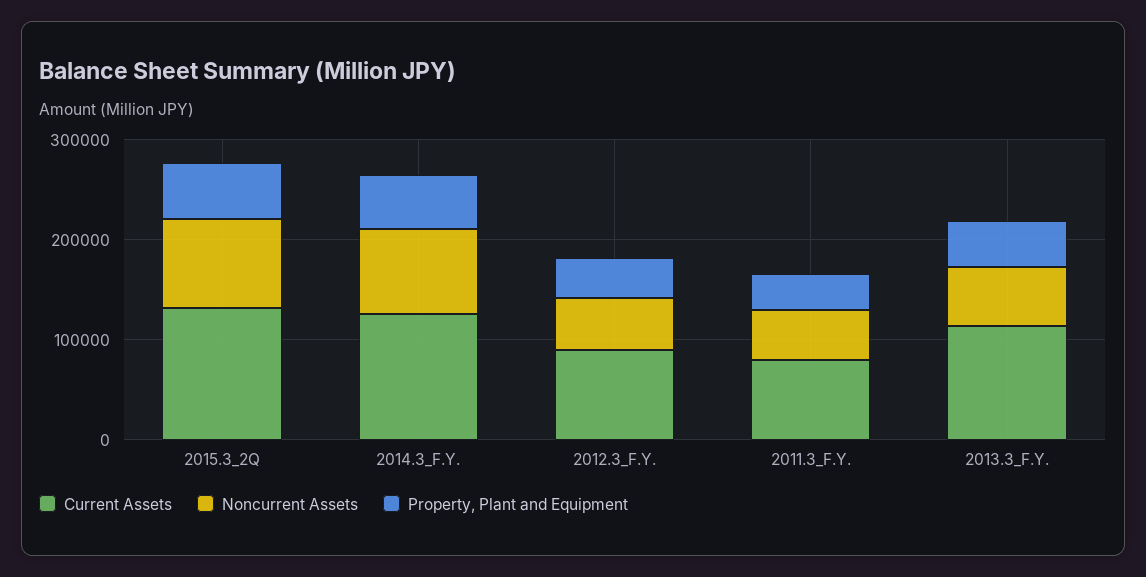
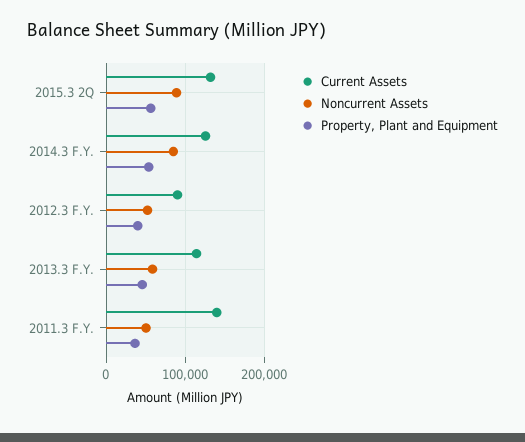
  {
    "Current Assets": {
      "2015.3_2Q": 130000,
      "2014.3_F.Y.": 130000,
      "2012.3_F.Y.": 90000,
-     "2011.3_F.Y.": 80000,
+     "2011.3_F.Y.": 140000,
      "2013.3_F.Y.": 110000
    },
    "Noncurrent Assets": {
      "2015.3_2Q": 90000,
      "2014.3_F.Y.": 80000,
      "2012.3_F.Y.": 50000,
      "2011.3_F.Y.": 50000,
      "2013.3_F.Y.": 60000
    },
    "Property, Plant and Equipment": {
      "2015.3_2Q": 60000,
      "2014.3_F.Y.": 50000,
      "2012.3_F.Y.": 40000,
      "2011.3_F.Y.": 40000,
      "2013.3_F.Y.": 50000
    }
  }

